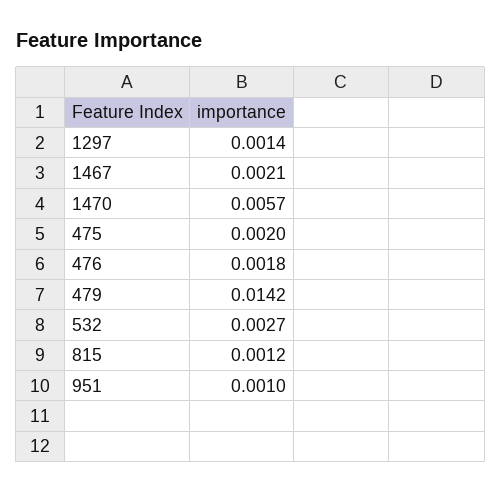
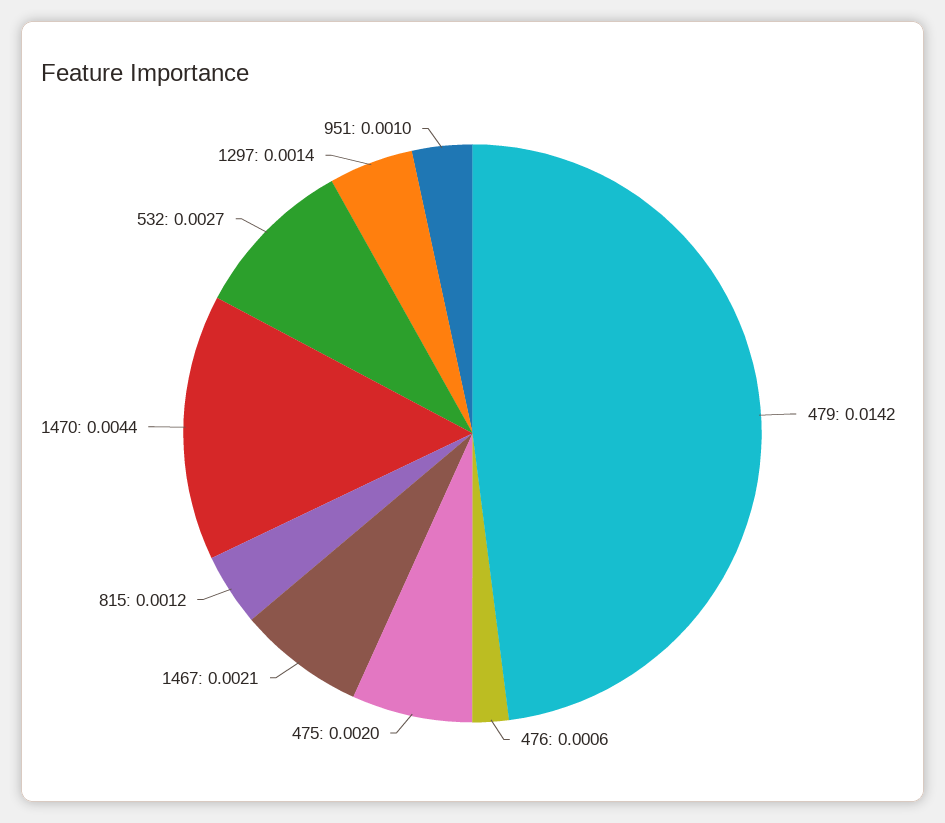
  {
    "1297": 0.0014,
    "1467": 0.0021,
-   "1470": 0.0057,
+   "1470": 0.0044,
    "475": 0.002,
-   "476": 0.0018,
+   "476": 0.0006,
    "479": 0.0142,
    "532": 0.0027,
    "815": 0.0012,
    "951": 0.001
  }

